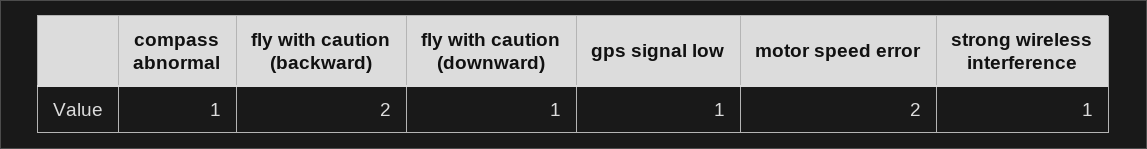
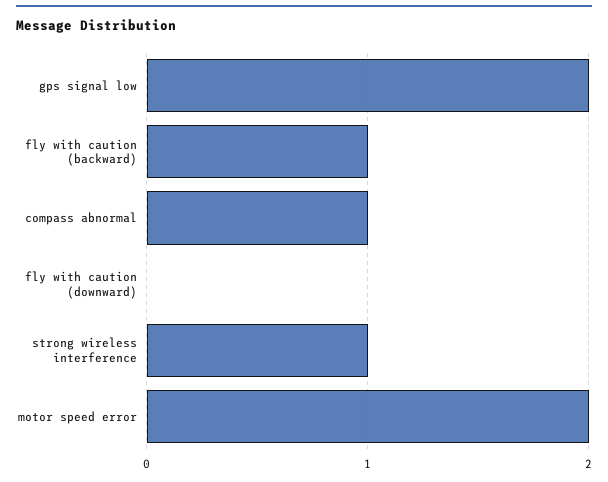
  {
    "compass abnormal": 1,
-   "fly with caution (backward)": 2,
+   "fly with caution (backward)": 1,
-   "fly with caution (downward)": 1,
+   "fly with caution (downward)": 0,
-   "gps signal low": 1,
+   "gps signal low": 2,
    "motor speed error": 2,
    "strong wireless interference": 1
  }

